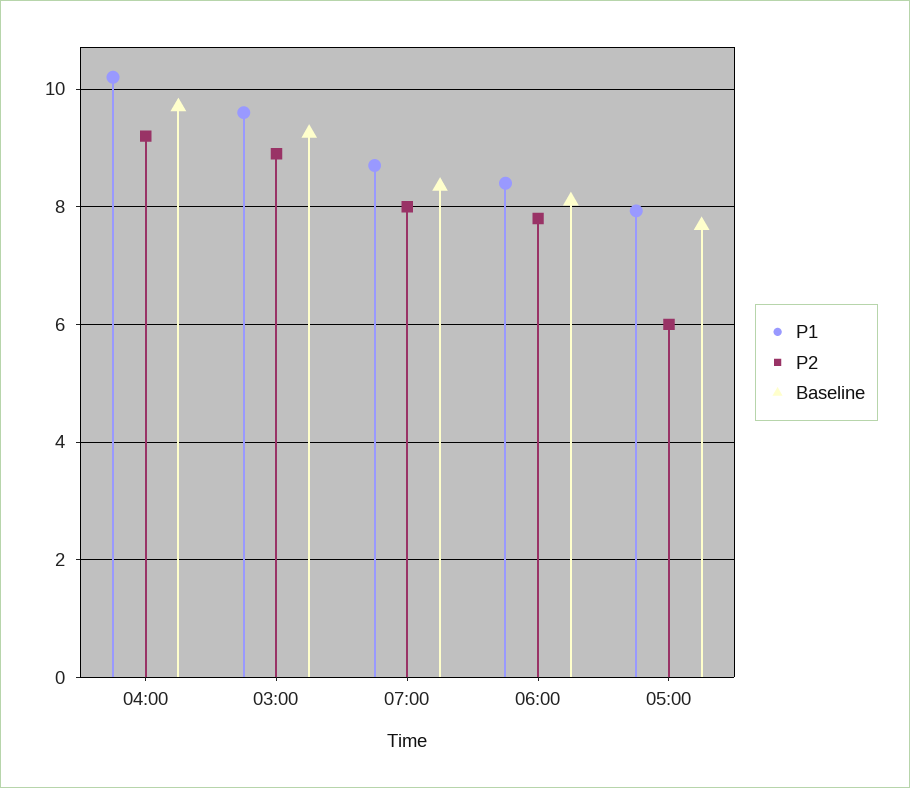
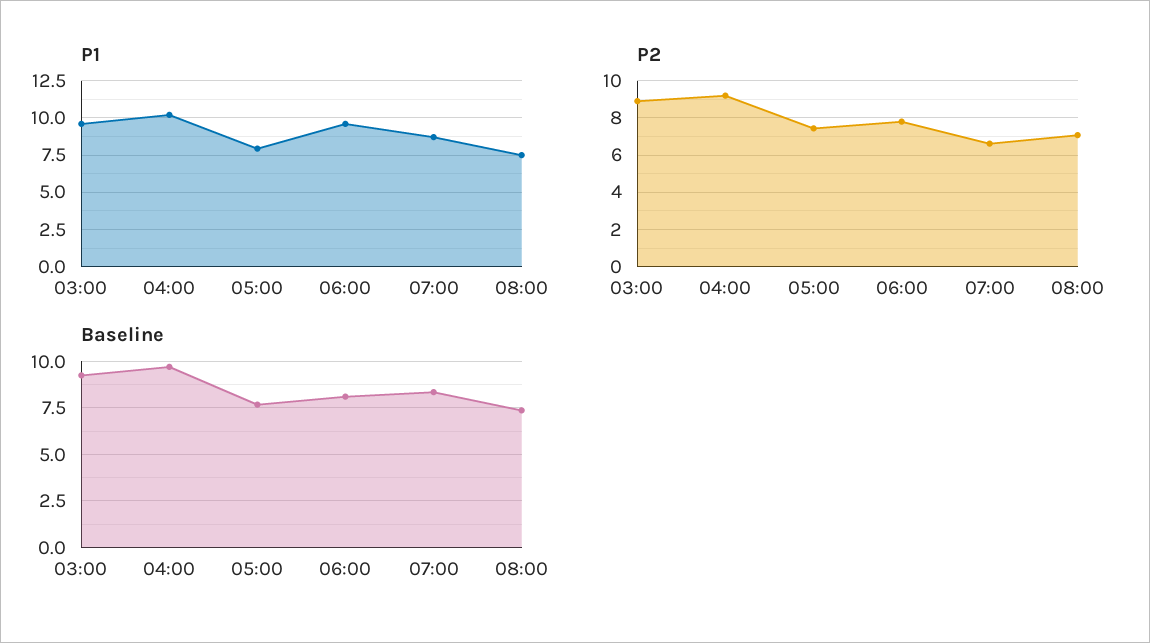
  {
    "P1": {
      "04:00": 10.2,
      "03:00": 9.6,
      "07:00": 8.8,
-     "06:00": 8.4,
+     "06:00": 9.5,
-     "05:00": 8
+     "05:00": 8,
+     "08:00": 7.5
    },
    "P2": {
      "04:00": 9.2,
      "03:00": 9,
-     "07:00": 8,
+     "07:00": 6.5,
      "06:00": 7.8,
-     "05:00": 6
+     "05:00": 7.5,
+     "08:00": 7
    },
    "Baseline": {
      "04:00": 9.8,
      "03:00": 9.2,
      "07:00": 8.4,
      "06:00": 8.2,
-     "05:00": 7.6
+     "05:00": 7.6,
+     "08:00": 7.5
    }
  }

